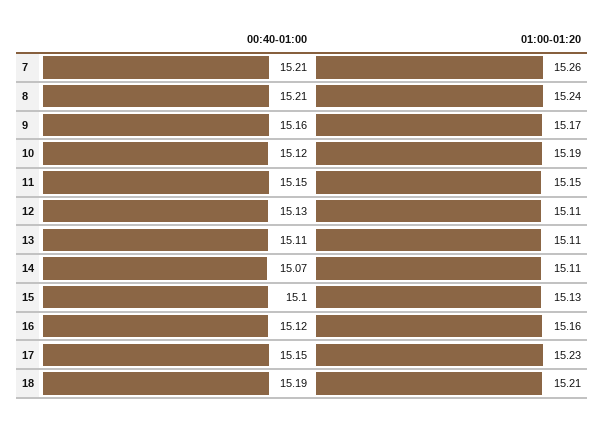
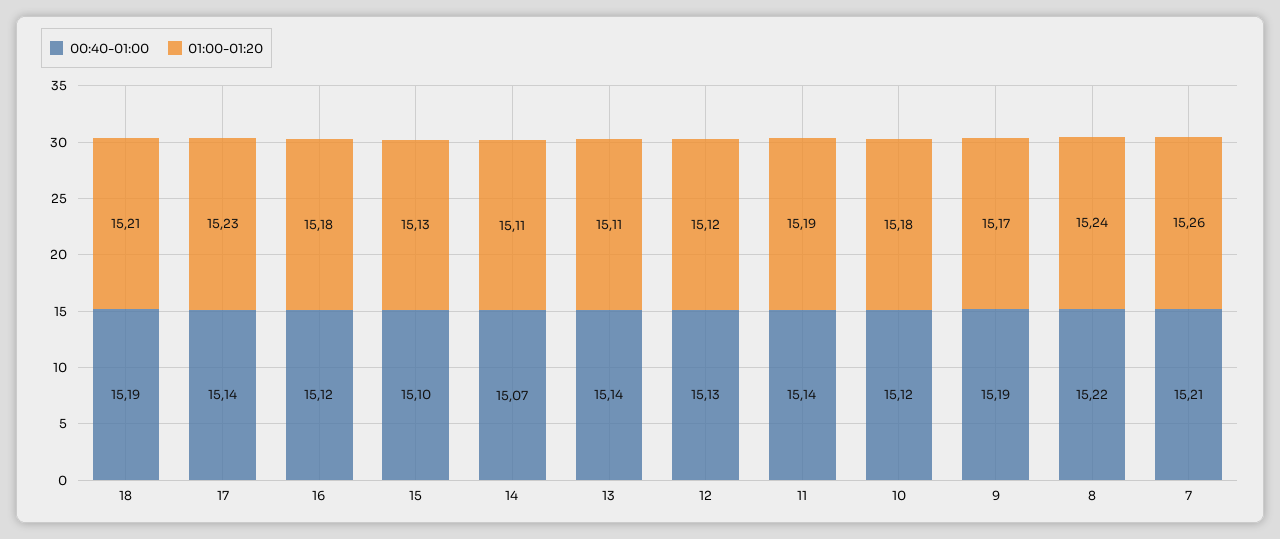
  {
    "00:40-01:00": {
      "7": 15.21,
-     "8": 15.21,
+     "8": 15.22,
-     "9": 15.16,
+     "9": 15.19,
      "10": 15.12,
-     "11": 15.15,
+     "11": 15.14,
      "12": 15.13,
-     "13": 15.11,
+     "13": 15.14,
      "14": 15.07,
      "15": 15.1,
      "16": 15.12,
-     "17": 15.15,
+     "17": 15.14,
      "18": 15.19
    },
    "01:00-01:20": {
      "7": 15.26,
      "8": 15.24,
      "9": 15.17,
-     "10": 15.19,
+     "10": 15.18,
-     "11": 15.15,
+     "11": 15.19,
-     "12": 15.11,
+     "12": 15.12,
      "13": 15.11,
      "14": 15.11,
      "15": 15.13,
-     "16": 15.16,
+     "16": 15.18,
      "17": 15.23,
      "18": 15.21
    }
  }

